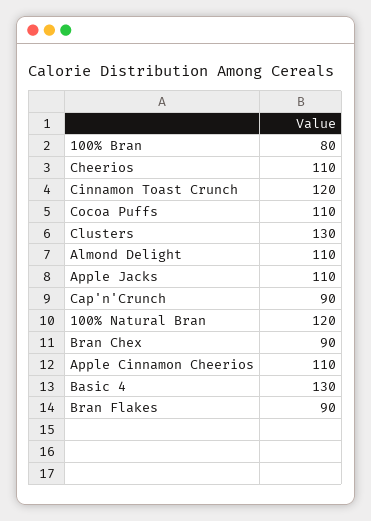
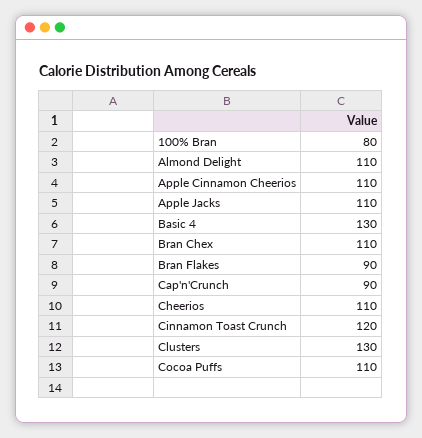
  {
    "100% Bran": 80,
    "Cheerios": 110,
    "Cinnamon Toast Crunch": 120,
    "Cocoa Puffs": 110,
    "Clusters": 130,
    "Almond Delight": 110,
    "Apple Jacks": 110,
    "Cap'n'Crunch": 90,
-   "100% Natural Bran": 120,
-   "Bran Chex": 90,
+   "Bran Chex": 110,
    "Apple Cinnamon Cheerios": 110,
    "Basic 4": 130,
    "Bran Flakes": 90
  }

